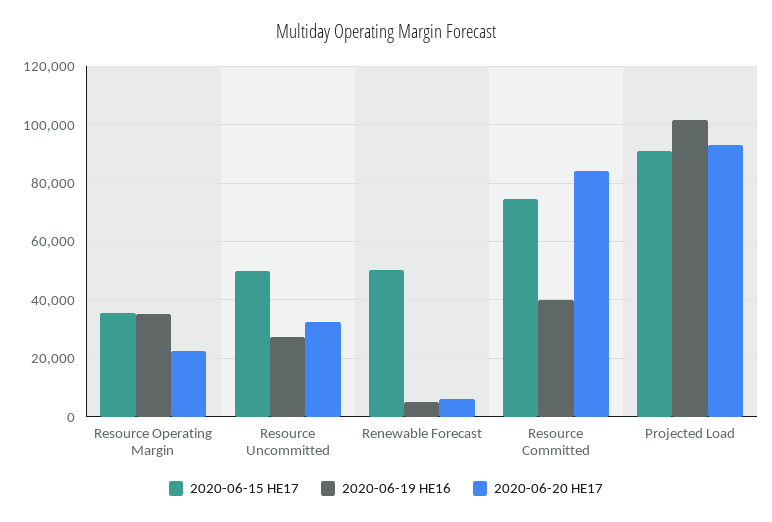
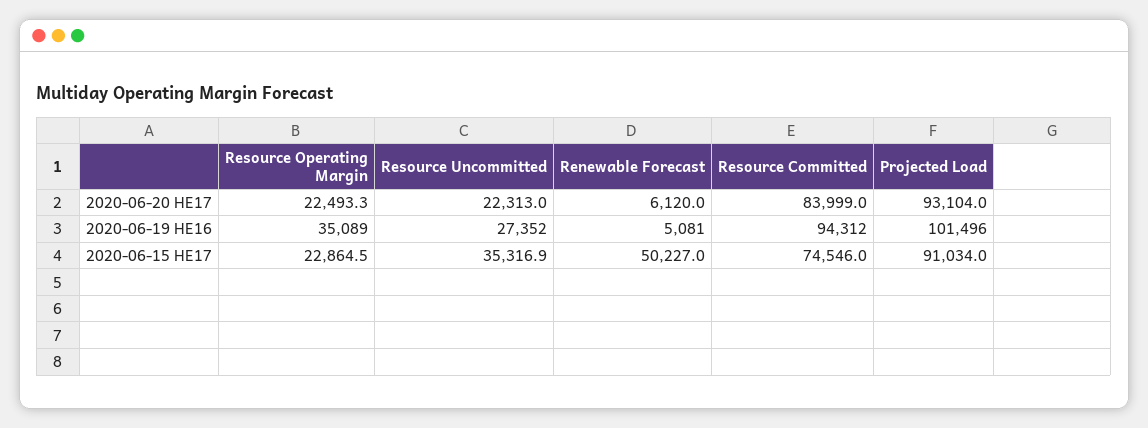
  {
    "2020-06-15 HE17": {
-     "Resource Operating Margin": 35000,
+     "Resource Operating Margin": 22864.5,
-     "Resource Uncommitted": 50000,
+     "Resource Uncommitted": 35316.9,
      "Renewable Forecast": 50227,
      "Resource Committed": 74546,
      "Projected Load": 91034
    },
    "2020-06-19 HE16": {
      "Resource Operating Margin": 35089,
      "Resource Uncommitted": 27352,
      "Renewable Forecast": 5081,
-     "Resource Committed": 40000,
+     "Resource Committed": 94312,
      "Projected Load": 101496
    },
    "2020-06-20 HE17": {
      "Resource Operating Margin": 22493.3,
-     "Resource Uncommitted": 32500,
+     "Resource Uncommitted": 22313,
      "Renewable Forecast": 6120,
      "Resource Committed": 83999,
      "Projected Load": 93104
    }
  }

